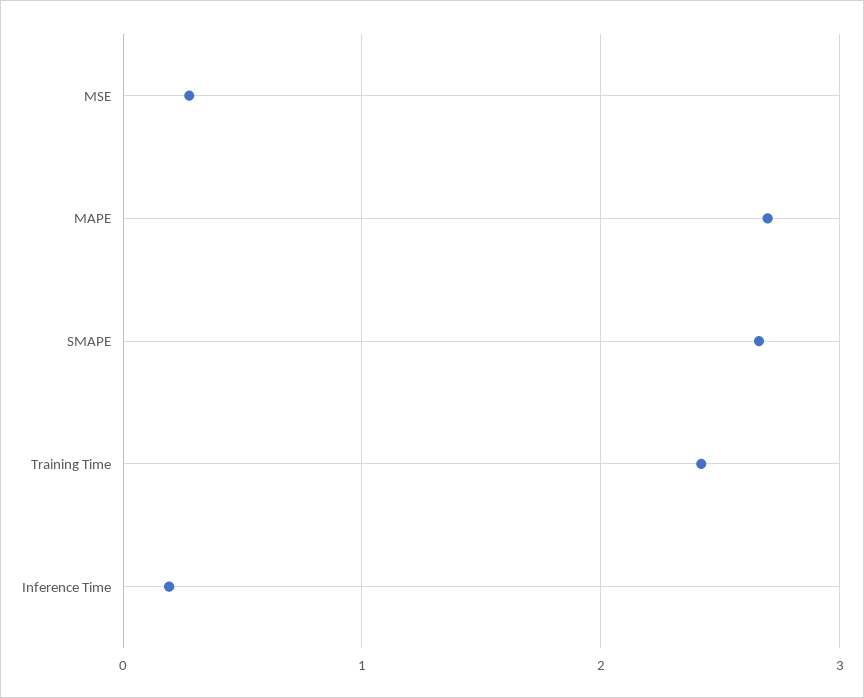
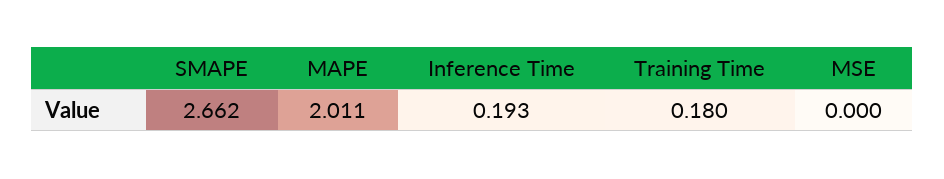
  {
-   "MSE": 0.3,
+   "MSE": 0,
-   "MAPE": 2.7,
+   "MAPE": 2.011,
    "SMAPE": 2.662,
-   "Training Time": 2.4,
+   "Training Time": 0.18,
    "Inference Time": 0.193
  }

